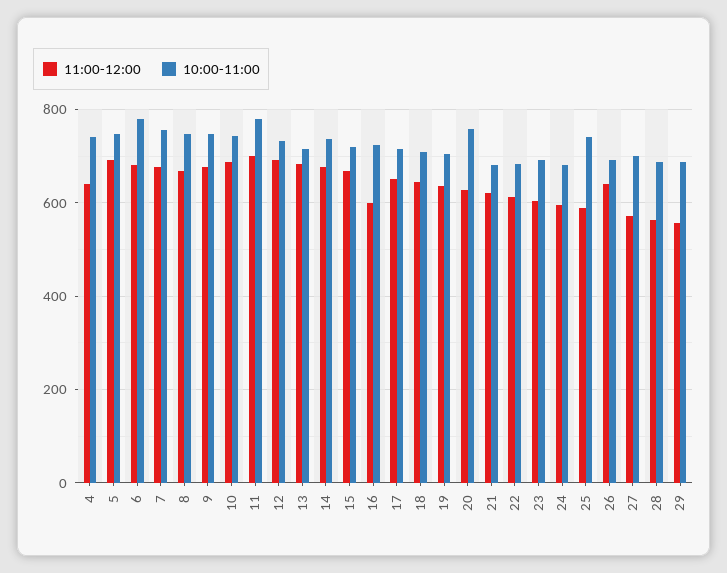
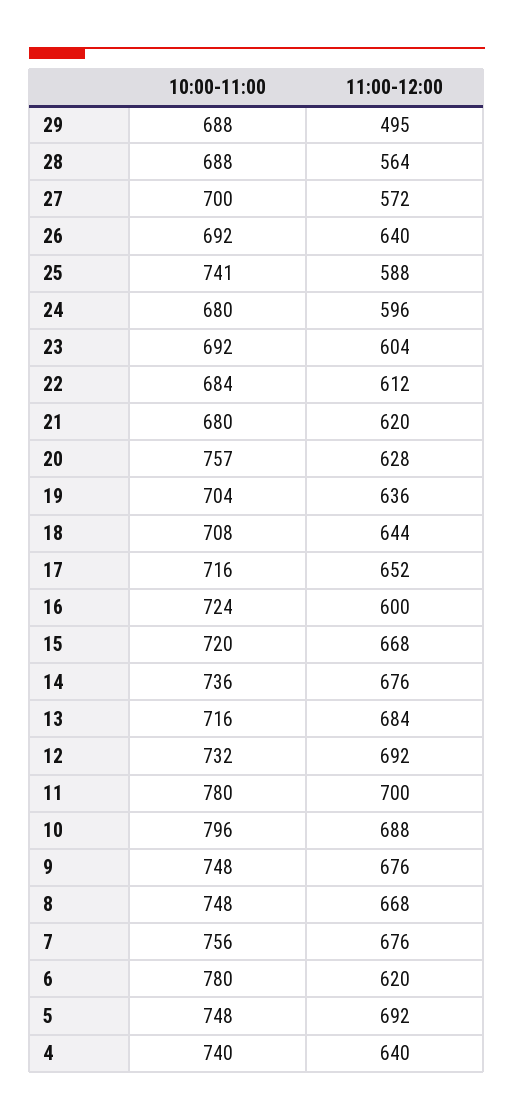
  {
    "11:00-12:00": {
      "4": 640,
      "5": 692,
-     "6": 680,
+     "6": 620,
      "7": 676,
      "8": 668,
      "9": 676,
      "10": 688,
      "11": 700,
      "12": 692,
      "13": 684,
      "14": 676,
      "15": 668,
      "16": 600,
      "17": 652,
      "18": 644,
      "19": 636,
      "20": 628,
      "21": 620,
      "22": 612,
      "23": 604,
      "24": 596,
      "25": 588,
      "26": 640,
      "27": 572,
      "28": 564,
-     "29": 560
+     "29": 495
    },
    "10:00-11:00": {
      "4": 740,
      "5": 748,
      "6": 780,
      "7": 756,
      "8": 748,
      "9": 748,
-     "10": 740,
+     "10": 796,
      "11": 780,
      "12": 732,
      "13": 716,
      "14": 736,
      "15": 720,
      "16": 724,
      "17": 716,
      "18": 708,
      "19": 704,
      "20": 757,
      "21": 680,
      "22": 684,
      "23": 692,
      "24": 680,
      "25": 741,
      "26": 692,
      "27": 700,
      "28": 688,
      "29": 688
    }
  }

